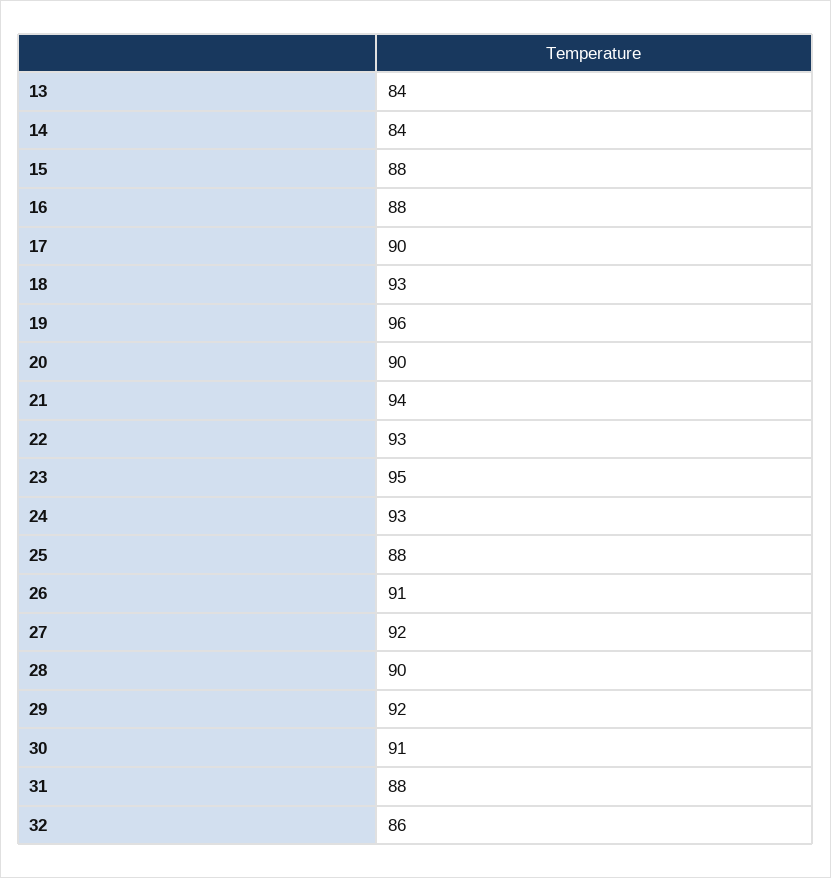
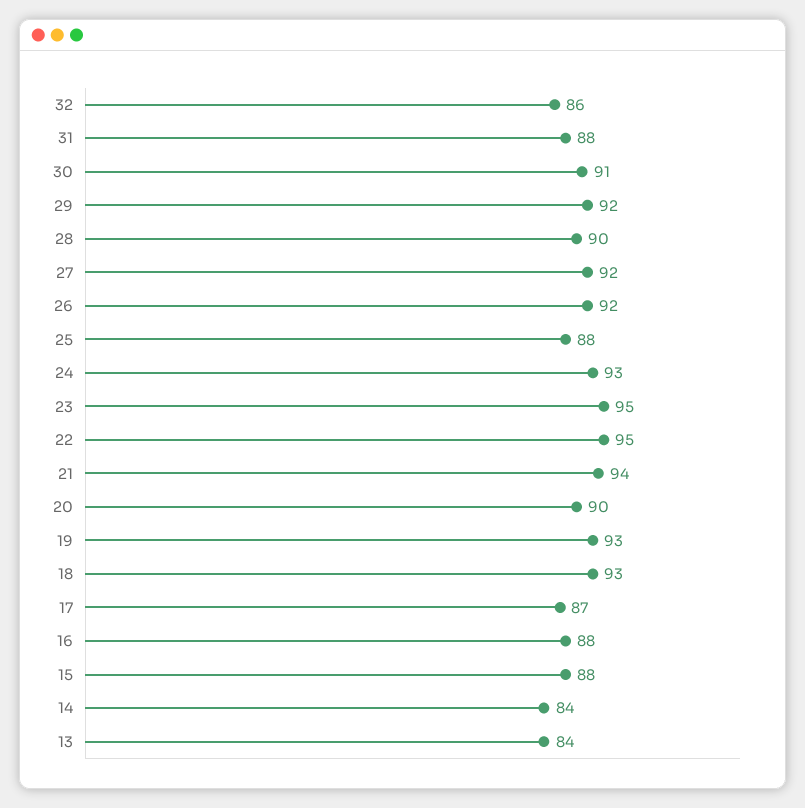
  {
    "13": 84,
    "14": 84,
    "15": 88,
    "16": 88,
-   "17": 90,
+   "17": 87,
    "18": 93,
-   "19": 96,
+   "19": 93,
    "20": 90,
    "21": 94,
-   "22": 93,
+   "22": 95,
    "23": 95,
    "24": 93,
    "25": 88,
-   "26": 91,
+   "26": 92,
    "27": 92,
    "28": 90,
    "29": 92,
    "30": 91,
    "31": 88,
    "32": 86
  }

